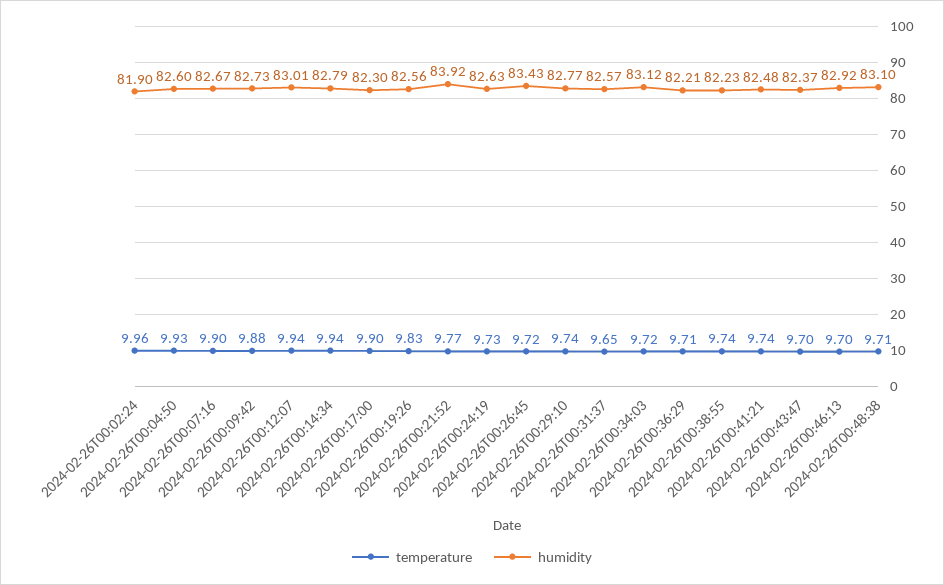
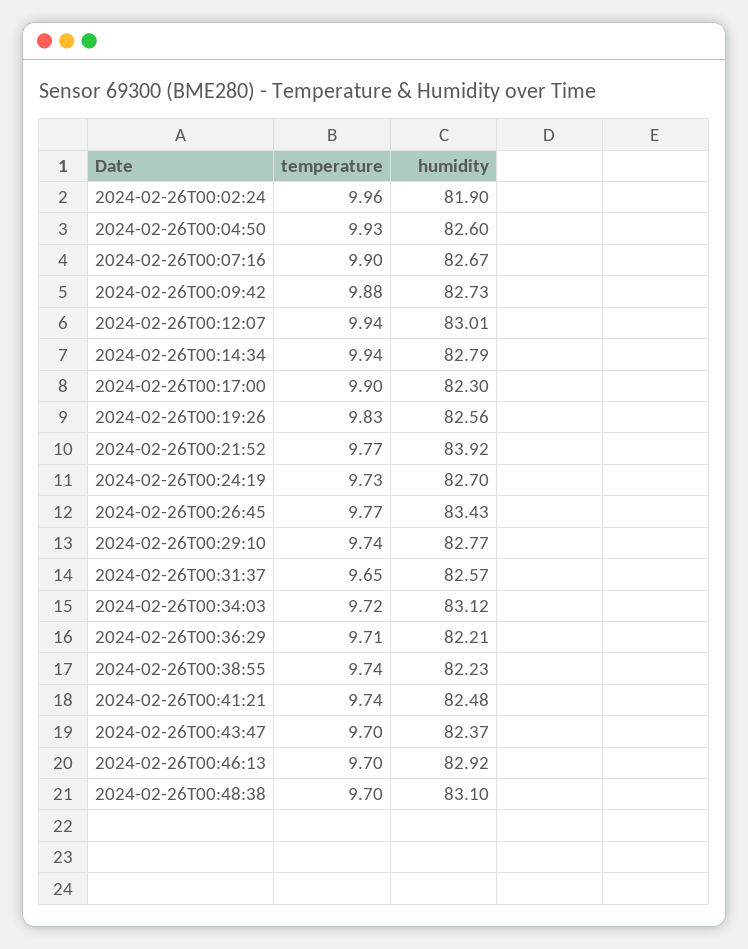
  {
    "temperature": {
      "2024-02-26T00:02:24": 9.96,
      "2024-02-26T00:04:50": 9.93,
      "2024-02-26T00:07:16": 9.9,
      "2024-02-26T00:09:42": 9.88,
      "2024-02-26T00:12:07": 9.94,
      "2024-02-26T00:14:34": 9.94,
      "2024-02-26T00:17:00": 9.9,
      "2024-02-26T00:19:26": 9.83,
      "2024-02-26T00:21:52": 9.77,
      "2024-02-26T00:24:19": 9.73,
-     "2024-02-26T00:26:45": 9.72,
+     "2024-02-26T00:26:45": 9.77,
      "2024-02-26T00:29:10": 9.74,
      "2024-02-26T00:31:37": 9.65,
      "2024-02-26T00:34:03": 9.72,
      "2024-02-26T00:36:29": 9.71,
      "2024-02-26T00:38:55": 9.74,
      "2024-02-26T00:41:21": 9.74,
      "2024-02-26T00:43:47": 9.7,
      "2024-02-26T00:46:13": 9.7,
-     "2024-02-26T00:48:38": 9.71
+     "2024-02-26T00:48:38": 9.7
    },
    "humidity": {
      "2024-02-26T00:02:24": 81.9,
      "2024-02-26T00:04:50": 82.6,
      "2024-02-26T00:07:16": 82.67,
      "2024-02-26T00:09:42": 82.73,
      "2024-02-26T00:12:07": 83.01,
      "2024-02-26T00:14:34": 82.79,
      "2024-02-26T00:17:00": 82.3,
      "2024-02-26T00:19:26": 82.56,
      "2024-02-26T00:21:52": 83.92,
-     "2024-02-26T00:24:19": 82.63,
+     "2024-02-26T00:24:19": 82.7,
      "2024-02-26T00:26:45": 83.43,
      "2024-02-26T00:29:10": 82.77,
      "2024-02-26T00:31:37": 82.57,
      "2024-02-26T00:34:03": 83.12,
      "2024-02-26T00:36:29": 82.21,
      "2024-02-26T00:38:55": 82.23,
      "2024-02-26T00:41:21": 82.48,
      "2024-02-26T00:43:47": 82.37,
      "2024-02-26T00:46:13": 82.92,
      "2024-02-26T00:48:38": 83.1
    }
  }

